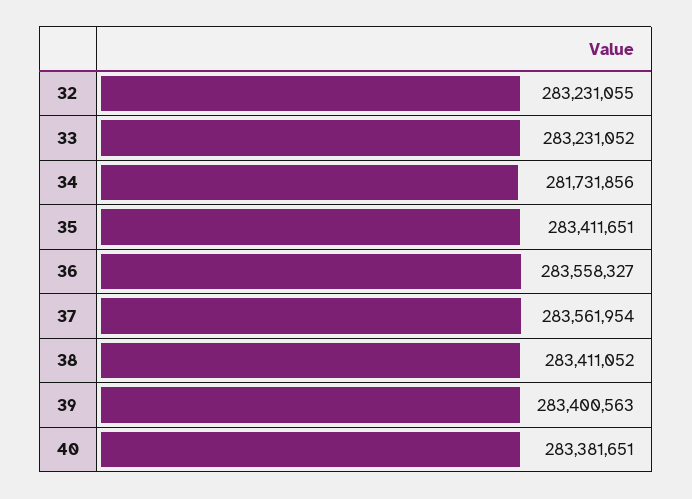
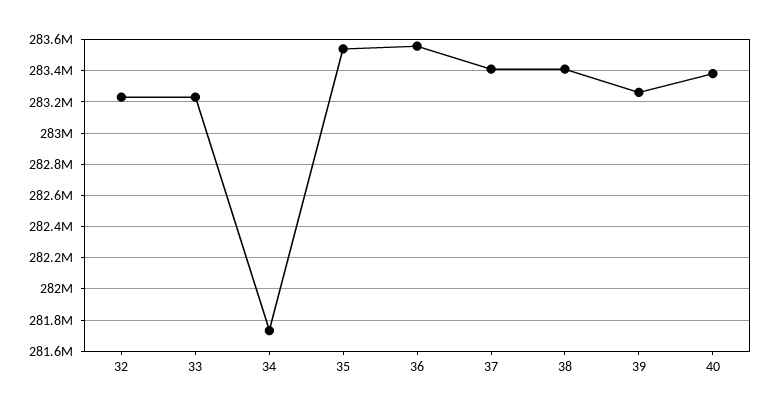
  {
    "32": 283231055,
    "33": 283231052,
    "34": 281731856,
-   "35": 283411651,
+   "35": 283550000,
    "36": 283558327,
-   "37": 283561954,
+   "37": 283400000,
    "38": 283411052,
-   "39": 283400563,
+   "39": 283250000,
    "40": 283381651
  }

